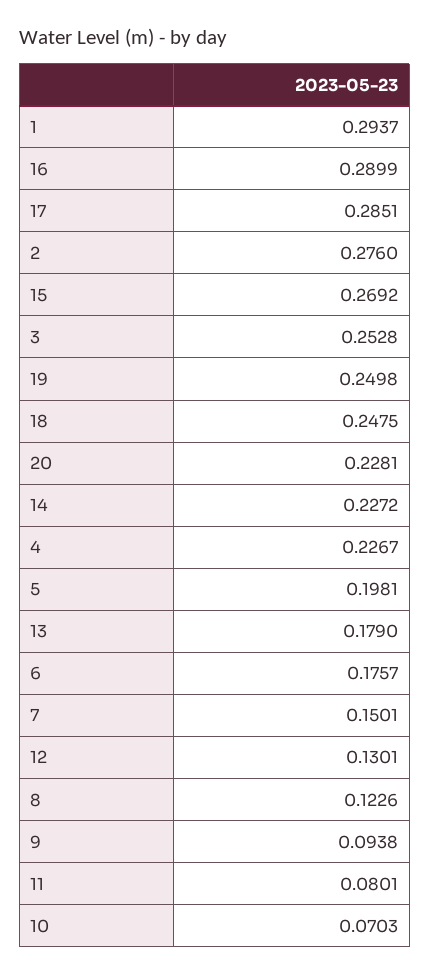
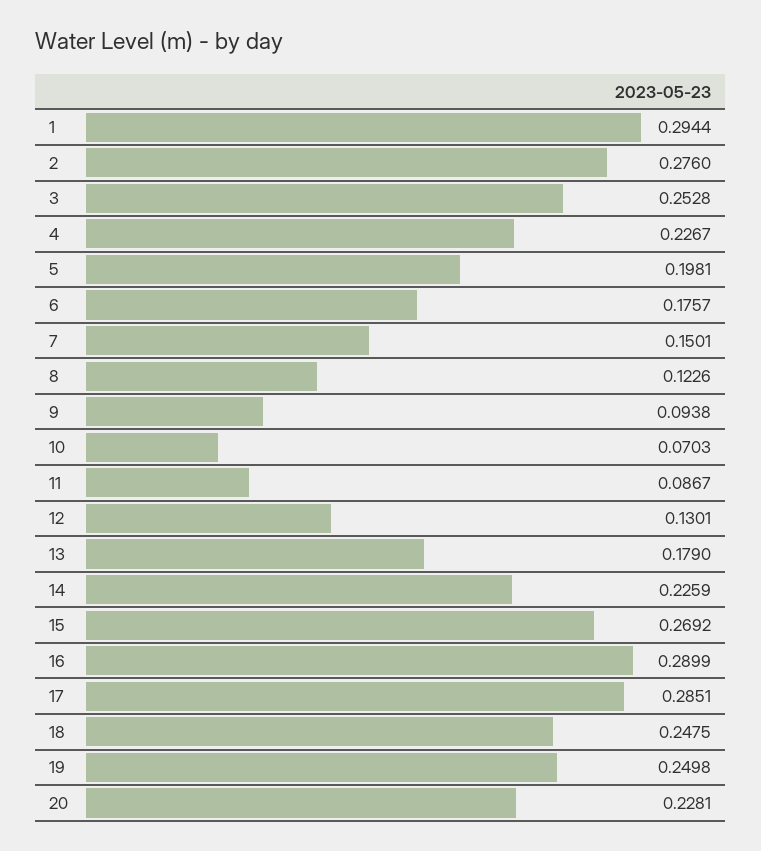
  {
-   "1": 0.2937,
+   "1": 0.2944,
    "16": 0.2899,
    "17": 0.2851,
    "2": 0.276,
    "15": 0.2692,
    "3": 0.2528,
    "19": 0.2498,
    "18": 0.2475,
    "20": 0.2281,
-   "14": 0.2272,
+   "14": 0.2259,
    "4": 0.2267,
    "5": 0.1981,
    "13": 0.179,
    "6": 0.1757,
    "7": 0.1501,
    "12": 0.1301,
    "8": 0.1226,
    "9": 0.0938,
-   "11": 0.0801,
+   "11": 0.0867,
    "10": 0.0703
  }

